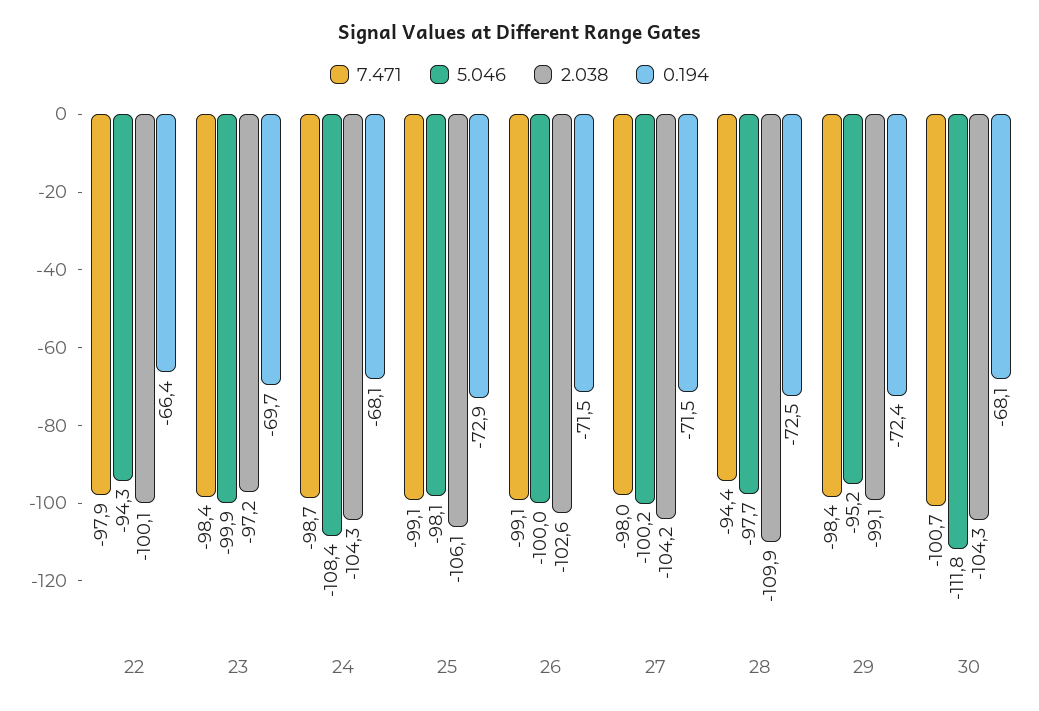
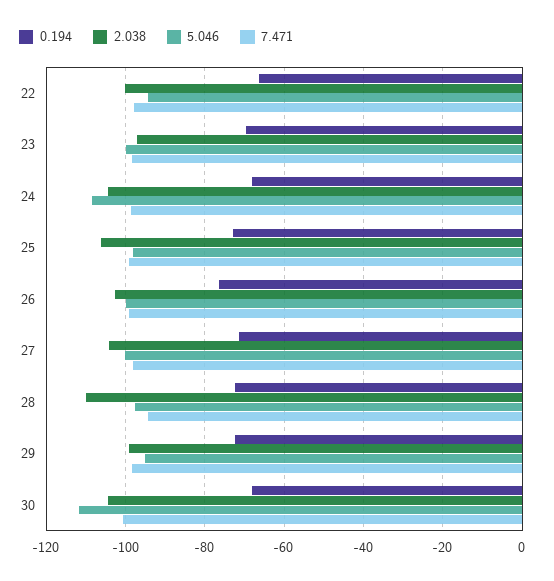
  {
    "7.471": {
      "22": -97.9,
      "23": -98.4,
      "24": -98.7,
      "25": -99.1,
      "26": -99.1,
      "27": -98,
      "28": -94.4,
      "29": -98.4,
      "30": -100.7
    },
    "5.046": {
      "22": -94.3,
      "23": -99.9,
      "24": -108.4,
      "25": -98.1,
      "26": -100,
      "27": -100.2,
      "28": -97.7,
      "29": -95.2,
      "30": -111.8
    },
    "2.038": {
      "22": -100.1,
      "23": -97.2,
      "24": -104.3,
      "25": -106.1,
      "26": -102.6,
      "27": -104.2,
      "28": -109.9,
      "29": -99.1,
      "30": -104.3
    },
    "0.194": {
      "22": -66.4,
      "23": -69.7,
      "24": -68.1,
      "25": -72.9,
-     "26": -71.5,
+     "26": -76,
      "27": -71.5,
      "28": -72.5,
      "29": -72.4,
      "30": -68.1
    }
  }

